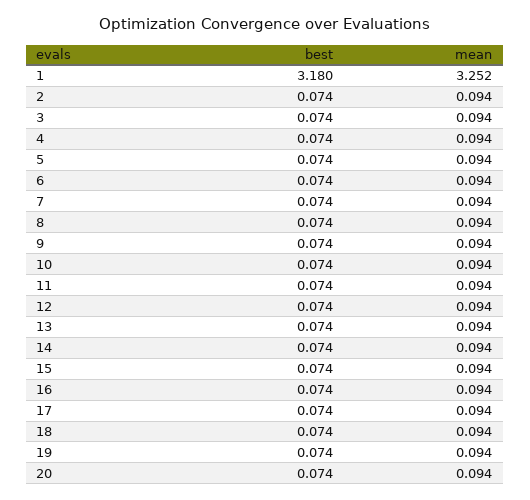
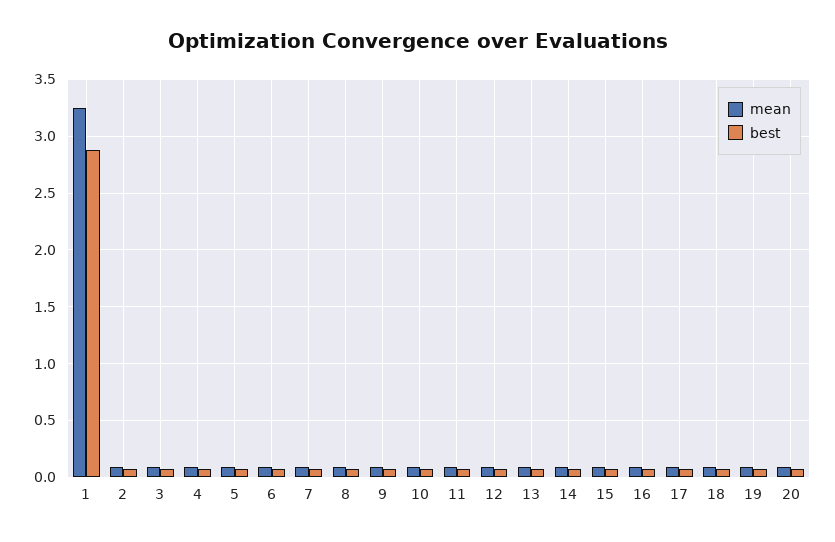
  {
    "best": {
-     "1": 3.18,
+     "1": 2.9,
      "2": 0.074,
      "3": 0.074,
      "4": 0.074,
      "5": 0.074,
      "6": 0.074,
      "7": 0.074,
      "8": 0.074,
      "9": 0.074,
      "10": 0.074,
      "11": 0.074,
      "12": 0.074,
      "13": 0.074,
      "14": 0.074,
      "15": 0.074,
      "16": 0.074,
      "17": 0.074,
      "18": 0.074,
      "19": 0.074,
      "20": 0.074
    },
    "mean": {
      "1": 3.252,
      "2": 0.094,
      "3": 0.094,
      "4": 0.094,
      "5": 0.094,
      "6": 0.094,
      "7": 0.094,
      "8": 0.094,
      "9": 0.094,
      "10": 0.094,
      "11": 0.094,
      "12": 0.094,
      "13": 0.094,
      "14": 0.094,
      "15": 0.094,
      "16": 0.094,
      "17": 0.094,
      "18": 0.094,
      "19": 0.094,
      "20": 0.094
    }
  }

